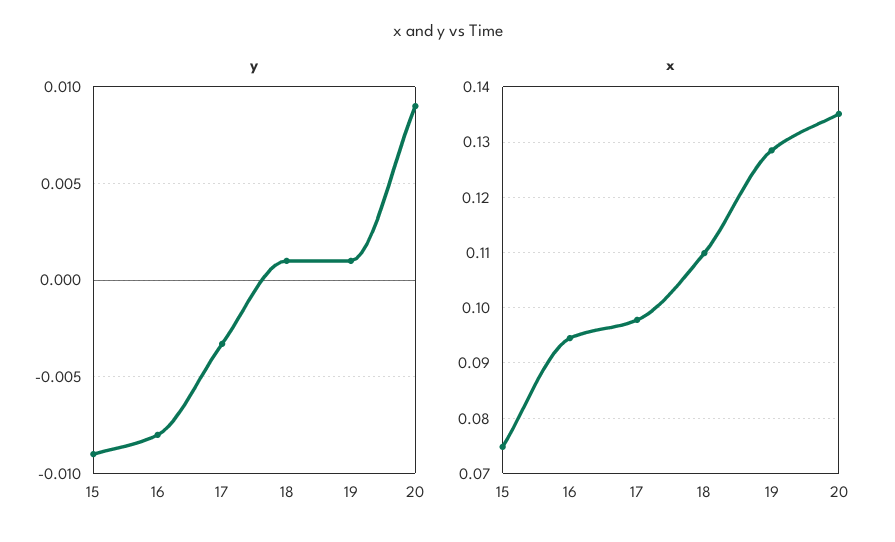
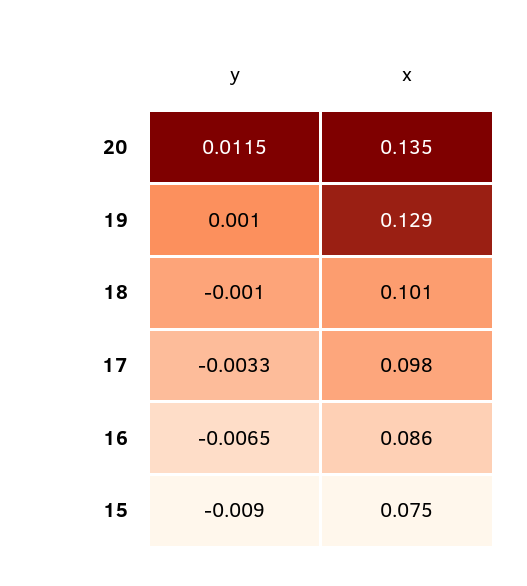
  {
    "y": {
      "15": -0.009,
-     "16": -0.008,
+     "16": -0.0065,
      "17": -0.0033,
-     "18": 0.001,
+     "18": -0.001,
      "19": 0.001,
-     "20": 0.009
+     "20": 0.0115
    },
    "x": {
      "15": 0.075,
-     "16": 0.094,
+     "16": 0.086,
      "17": 0.098,
-     "18": 0.11,
+     "18": 0.101,
      "19": 0.129,
      "20": 0.135
    }
  }

